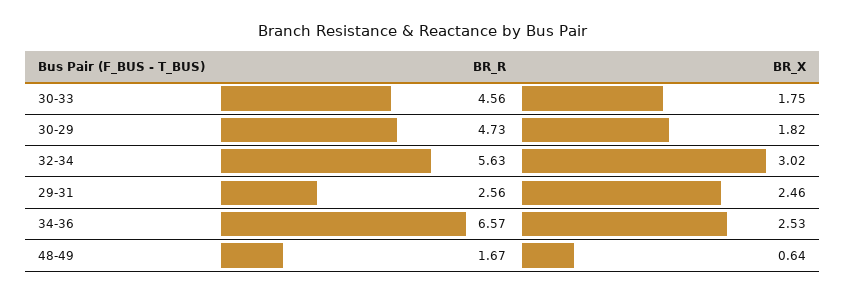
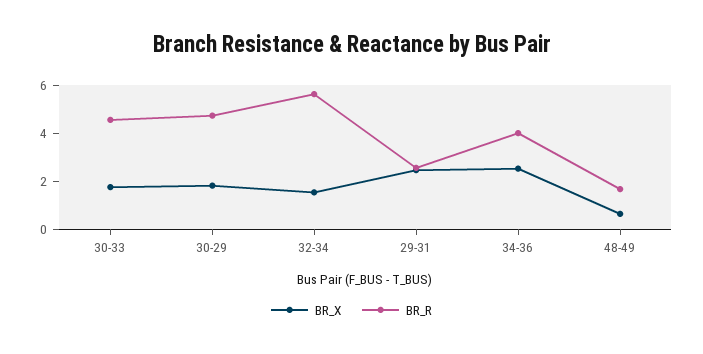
  {
    "BR_R": {
      "30-33": 4.56,
      "30-29": 4.73,
      "32-34": 5.63,
      "29-31": 2.56,
-     "34-36": 6.57,
+     "34-36": 4,
      "48-49": 1.67
    },
    "BR_X": {
      "30-33": 1.75,
      "30-29": 1.82,
-     "32-34": 3.02,
+     "32-34": 1.5,
      "29-31": 2.46,
      "34-36": 2.53,
      "48-49": 0.64
    }
  }

